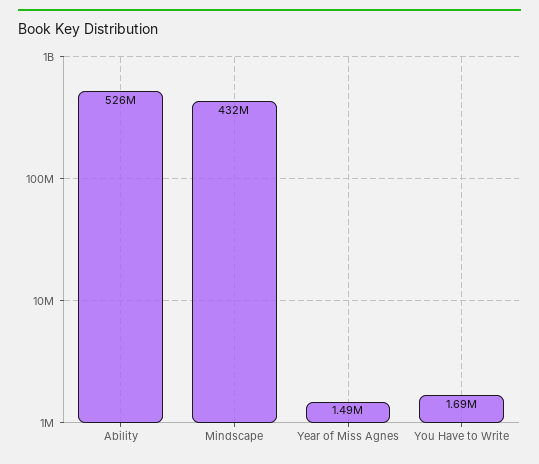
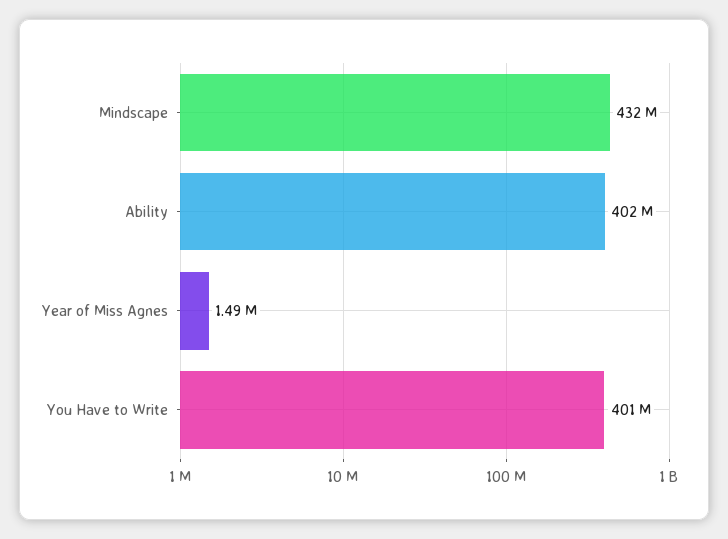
  {
-   "Ability": 526000000,
+   "Ability": 402000000,
    "Mindscape": 432000000,
    "Year of Miss Agnes": 1490000,
-   "You Have to Write": 1690000
+   "You Have to Write": 401000000
  }

